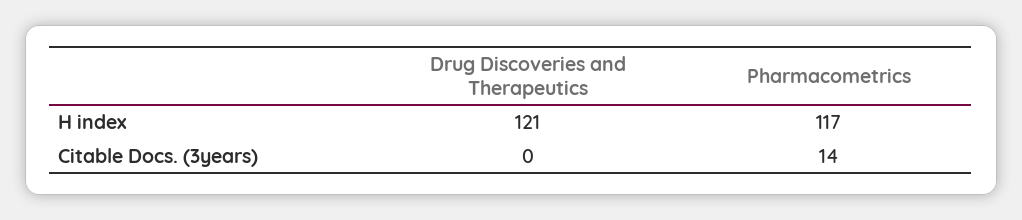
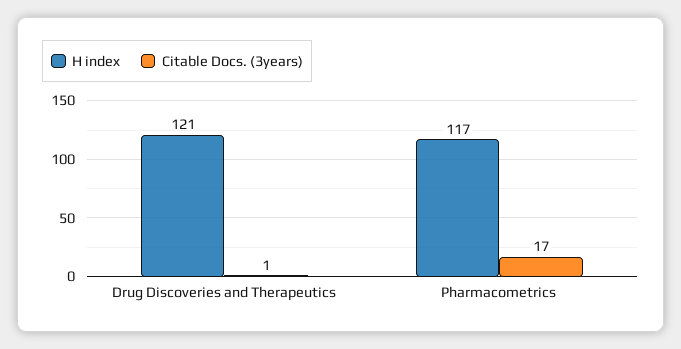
  {
    "H index": {
      "Drug Discoveries and Therapeutics": 121,
      "Pharmacometrics": 117
    },
    "Citable Docs. (3years)": {
-     "Drug Discoveries and Therapeutics": 0,
+     "Drug Discoveries and Therapeutics": 1,
-     "Pharmacometrics": 14
+     "Pharmacometrics": 17
    }
  }

